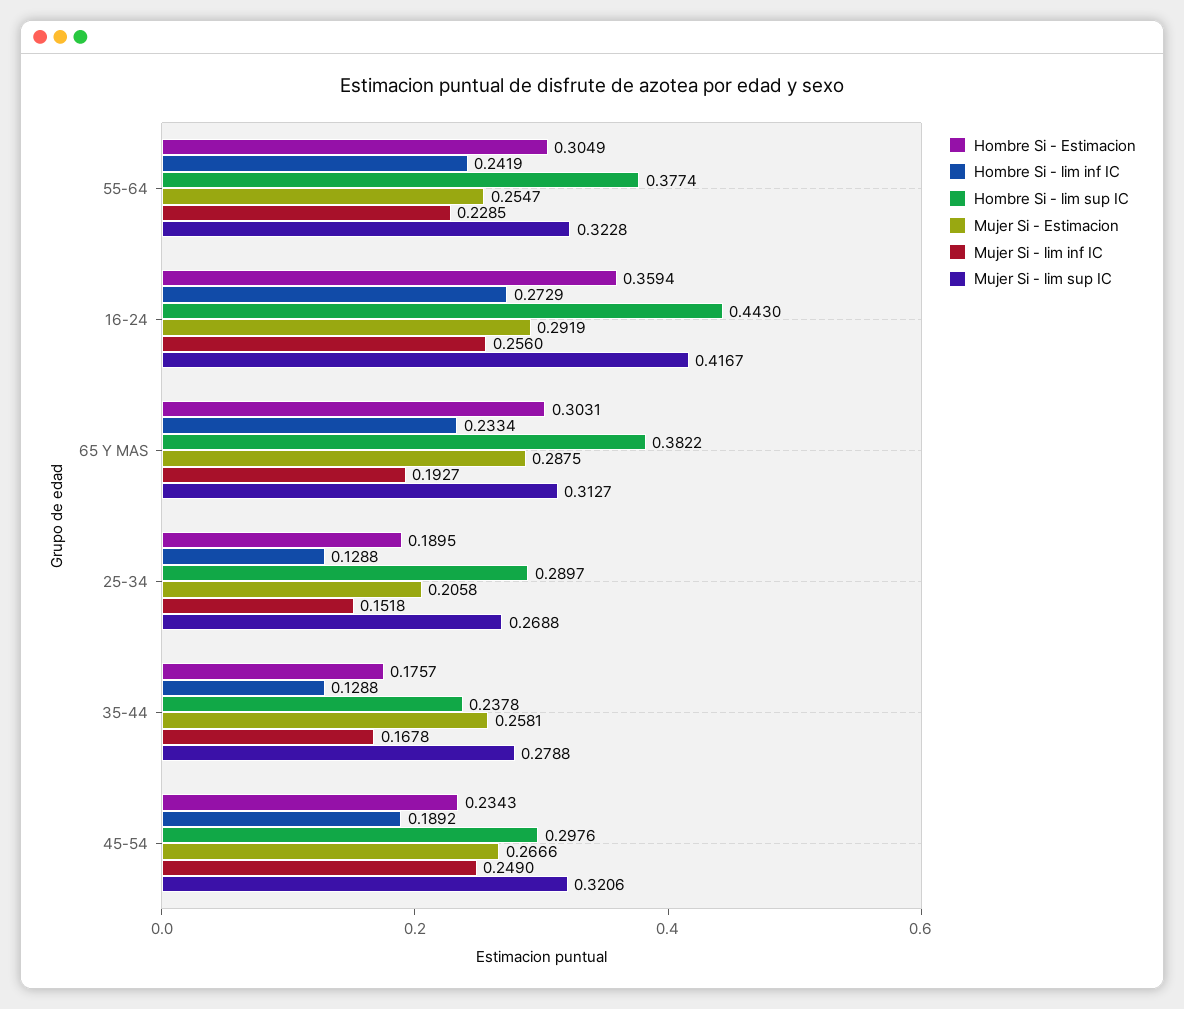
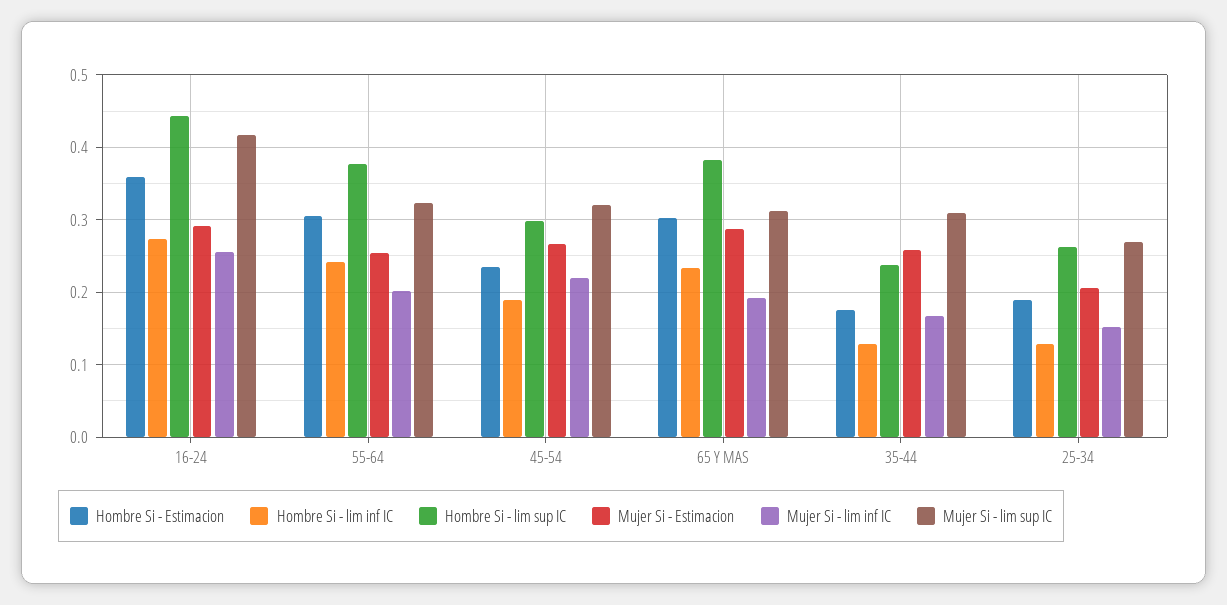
  {
    "Hombre Si - Estimacion": {
      "55-64": 0.3049,
      "16-24": 0.3594,
      "65 Y MAS": 0.3031,
      "25-34": 0.1895,
      "35-44": 0.1757,
      "45-54": 0.2343
    },
    "Hombre Si - lim inf IC": {
      "55-64": 0.2419,
      "16-24": 0.2729,
      "65 Y MAS": 0.2334,
      "25-34": 0.1288,
      "35-44": 0.1288,
      "45-54": 0.1892
    },
    "Hombre Si - lim sup IC": {
      "55-64": 0.3774,
      "16-24": 0.443,
      "65 Y MAS": 0.3822,
-     "25-34": 0.2897,
+     "25-34": 0.26,
      "35-44": 0.2378,
      "45-54": 0.2976
    },
    "Mujer Si - Estimacion": {
      "55-64": 0.2547,
      "16-24": 0.2919,
      "65 Y MAS": 0.2875,
      "25-34": 0.2058,
      "35-44": 0.2581,
      "45-54": 0.2666
    },
    "Mujer Si - lim inf IC": {
-     "55-64": 0.2285,
+     "55-64": 0.2,
      "16-24": 0.256,
      "65 Y MAS": 0.1927,
      "25-34": 0.1518,
      "35-44": 0.1678,
-     "45-54": 0.249
+     "45-54": 0.22
    },
    "Mujer Si - lim sup IC": {
      "55-64": 0.3228,
      "16-24": 0.4167,
      "65 Y MAS": 0.3127,
      "25-34": 0.2688,
-     "35-44": 0.2788,
+     "35-44": 0.31,
      "45-54": 0.3206
    }
  }

